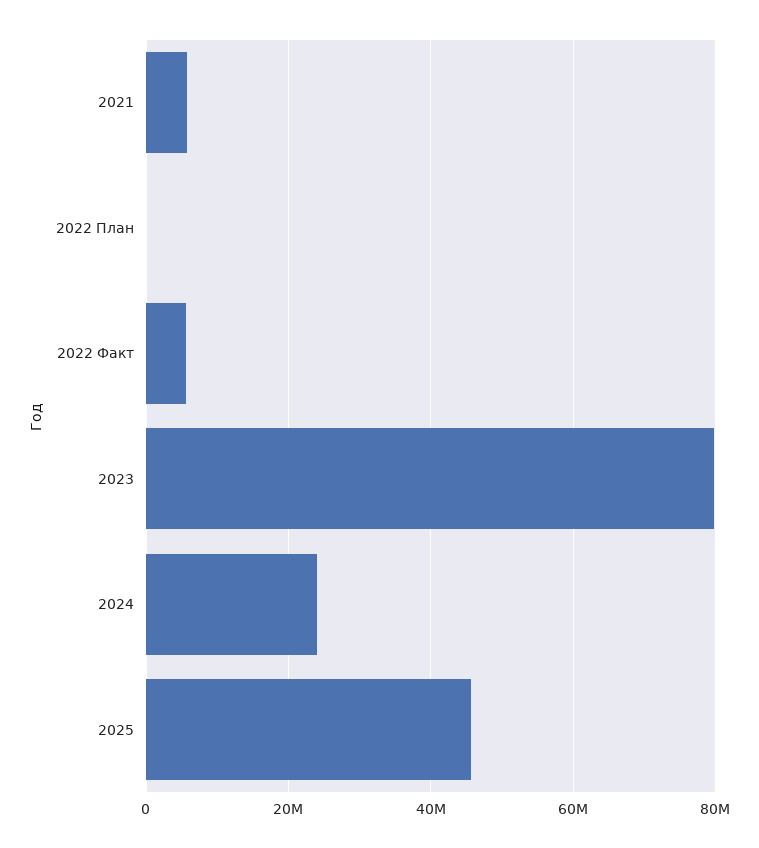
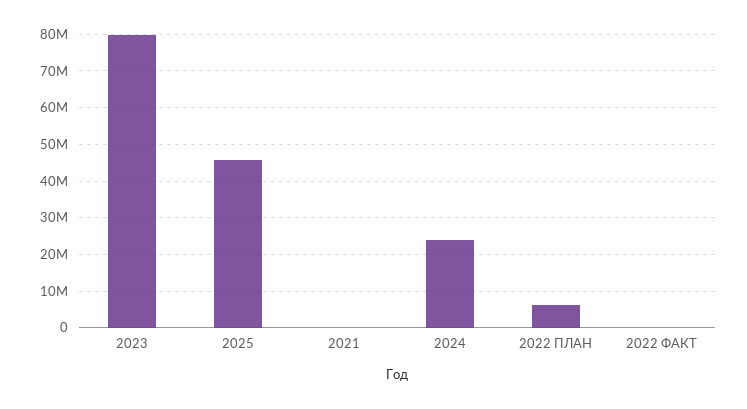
  {
-   "2021": 6000000,
+   "2021": 0,
-   "2022 План": 0,
+   "2022 План": 6000000,
-   "2022 Факт": 6000000,
+   "2022 Факт": 0,
    "2023": 80000000,
    "2024": 24000000,
    "2025": 46000000
  }

